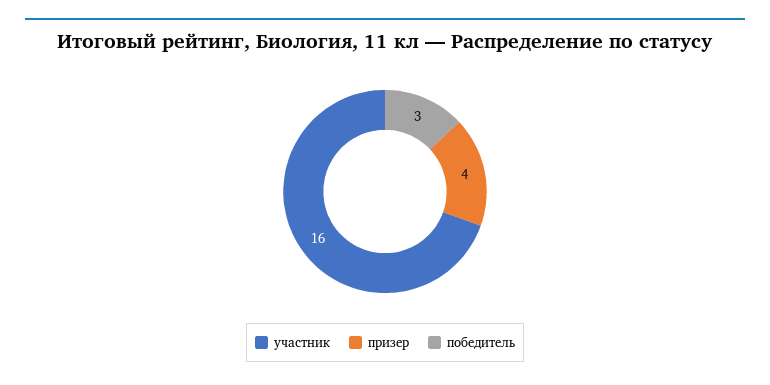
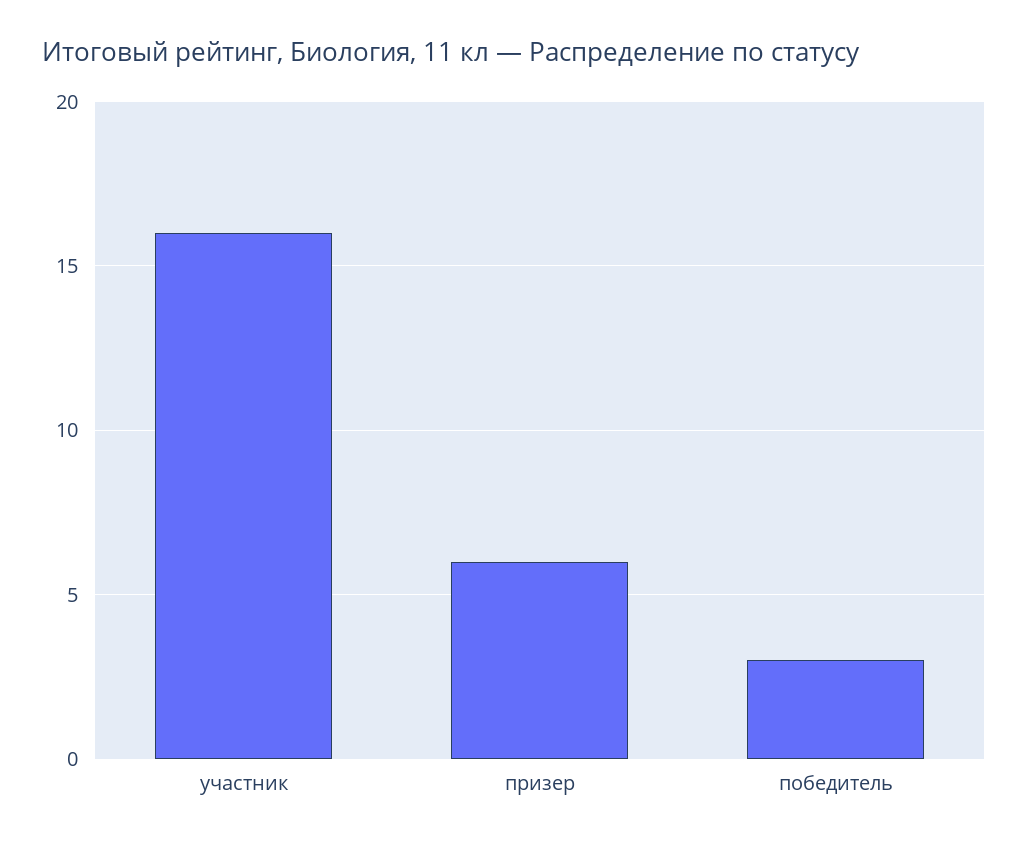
  {
    "участник": 16,
-   "призер": 4,
+   "призер": 6,
    "победитель": 3
  }

